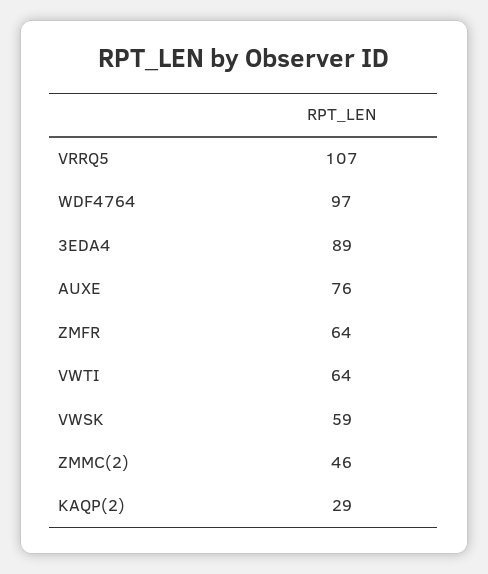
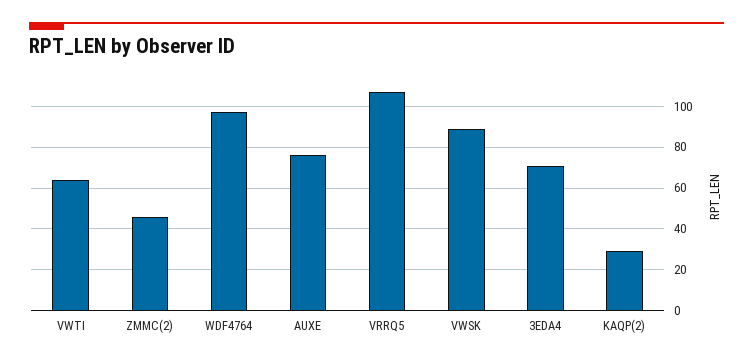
  {
    "VRRQ5": 107,
    "WDF4764": 97,
-   "3EDA4": 89,
+   "3EDA4": 70,
    "AUXE": 76,
-   "ZMFR": 64,
    "VWTI": 64,
-   "VWSK": 59,
+   "VWSK": 90,
    "ZMMC(2)": 46,
    "KAQP(2)": 29
  }

